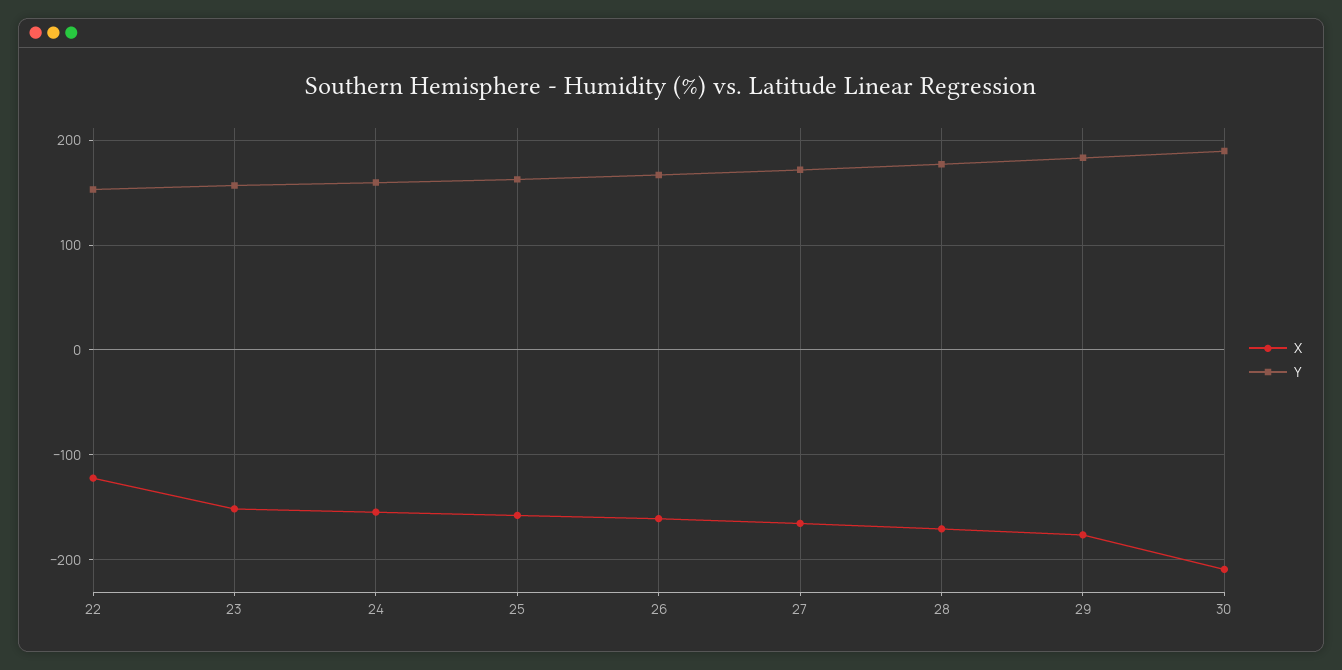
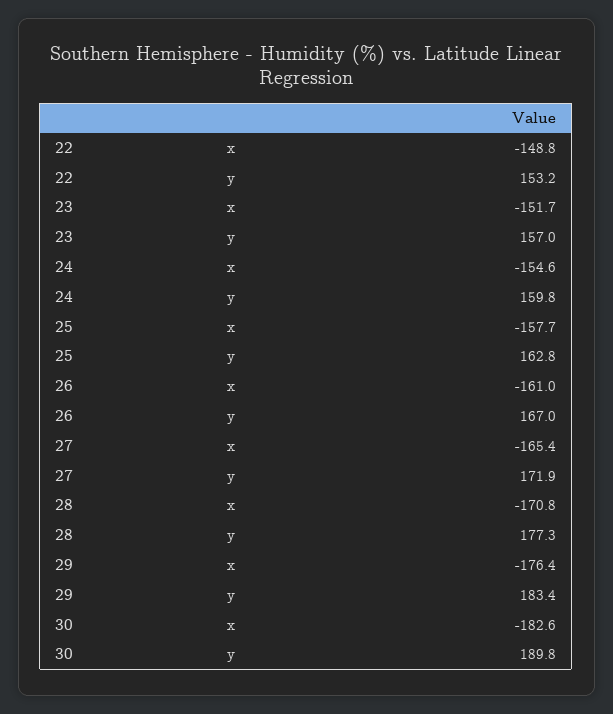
  {
    "X": {
-     "22": -120,
+     "22": -148.8,
      "23": -151.7,
      "24": -154.6,
      "25": -157.7,
      "26": -161,
      "27": -165.4,
      "28": -170.8,
      "29": -176.4,
-     "30": -210
+     "30": -182.6
    },
    "Y": {
      "22": 153.2,
      "23": 157,
      "24": 159.8,
      "25": 162.8,
      "26": 167,
      "27": 171.9,
      "28": 177.3,
      "29": 183.4,
      "30": 189.8
    }
  }

